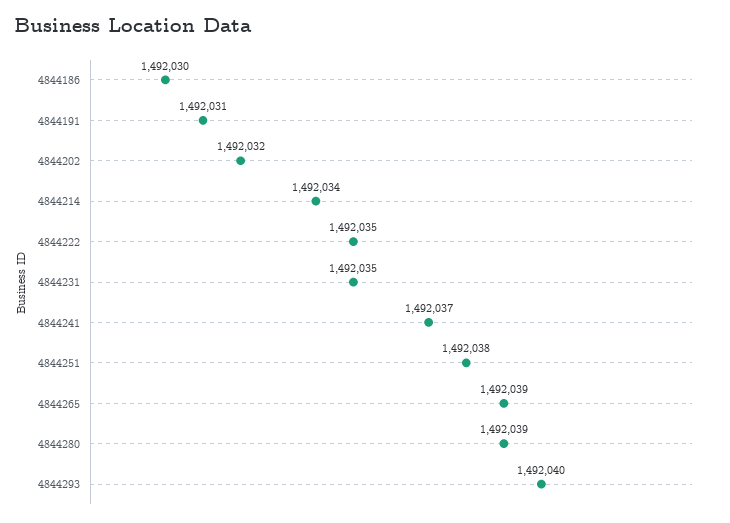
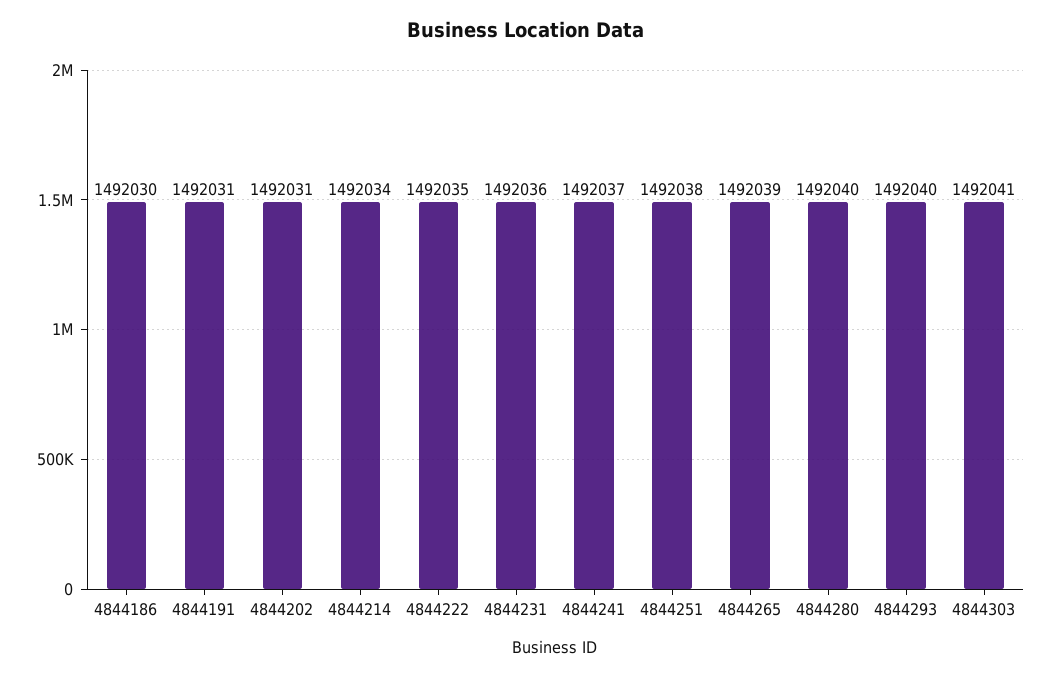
  {
    "4844186": 1492030,
    "4844191": 1492031,
-   "4844202": 1492032,
+   "4844202": 1492031,
    "4844214": 1492034,
    "4844222": 1492035,
-   "4844231": 1492035,
+   "4844231": 1492036,
    "4844241": 1492037,
    "4844251": 1492038,
    "4844265": 1492039,
-   "4844280": 1492039,
+   "4844280": 1492040,
-   "4844293": 1492040
+   "4844293": 1492040,
+   "4844303": 1492041
  }

